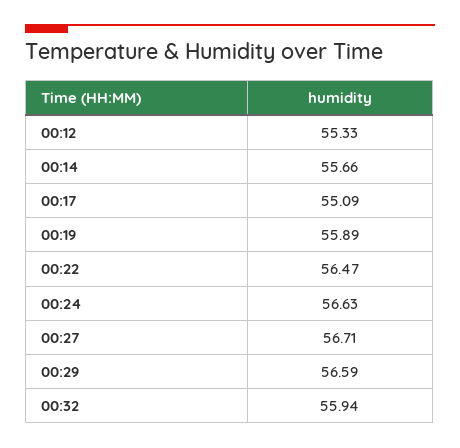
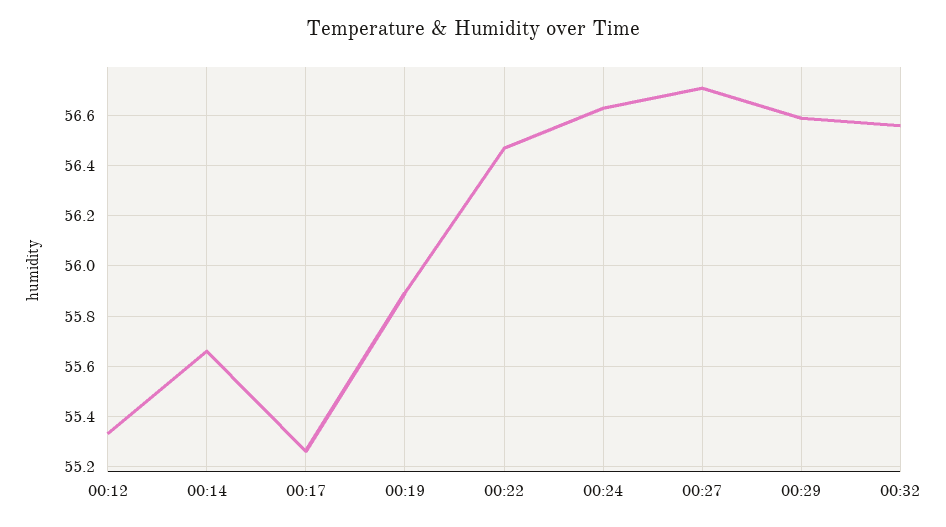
  {
    "00:12": 55.33,
    "00:14": 55.66,
-   "00:17": 55.09,
+   "00:17": 55.25,
    "00:19": 55.89,
    "00:22": 56.47,
    "00:24": 56.63,
    "00:27": 56.71,
    "00:29": 56.59,
-   "00:32": 55.94
+   "00:32": 56.55
  }

